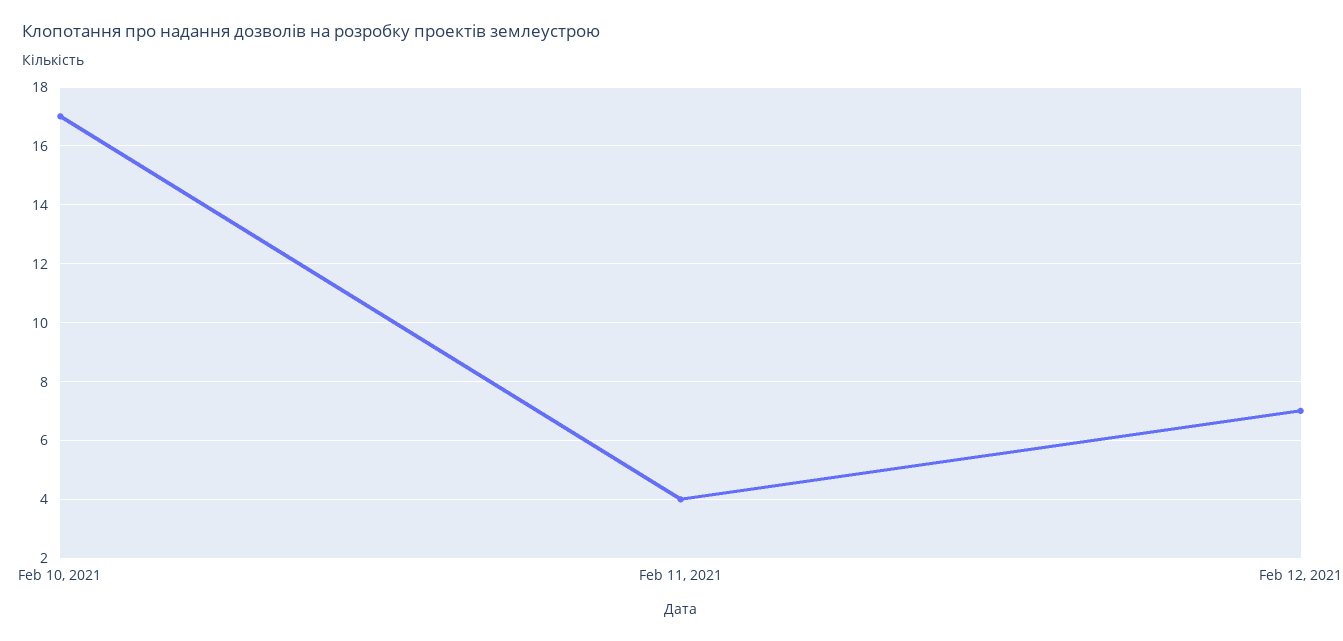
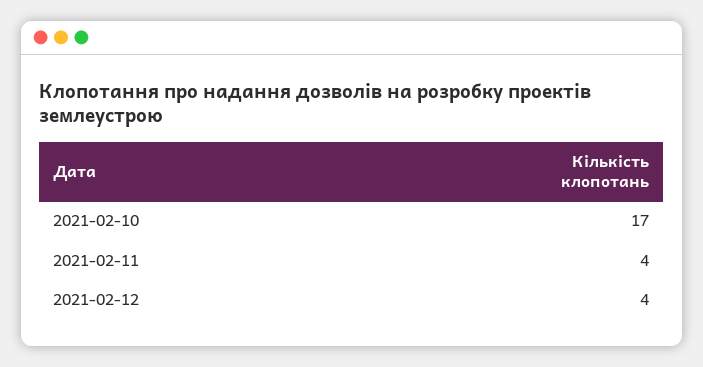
  {
    "Feb 10, 2021": 17,
    "Feb 11, 2021": 4,
-   "Feb 12, 2021": 7
+   "Feb 12, 2021": 4
  }

